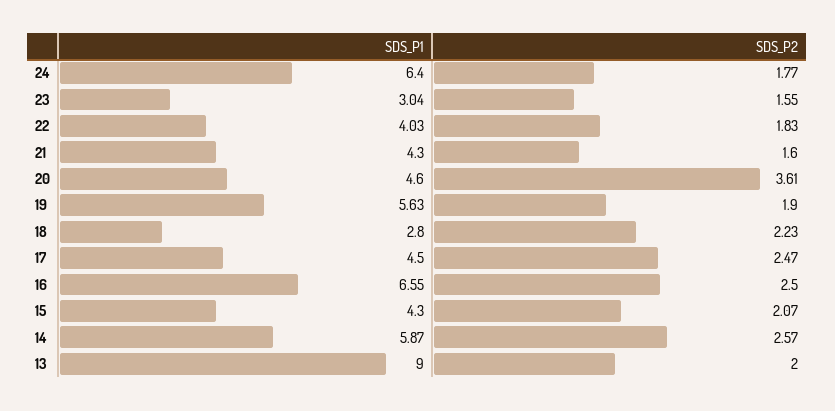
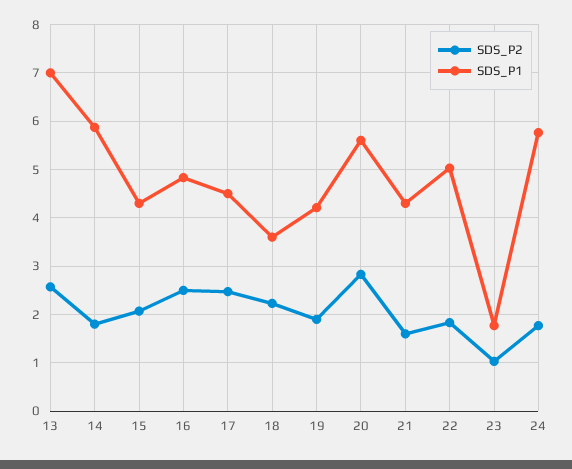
  {
    "SDS_P1": {
-     "24": 6.4,
+     "24": 5.8,
-     "23": 3.04,
+     "23": 1.8,
-     "22": 4.03,
+     "22": 5,
      "21": 4.3,
-     "20": 4.6,
+     "20": 5.6,
-     "19": 5.63,
+     "19": 4.2,
-     "18": 2.8,
+     "18": 3.6,
      "17": 4.5,
-     "16": 6.55,
+     "16": 4.8,
      "15": 4.3,
      "14": 5.87,
-     "13": 9
+     "13": 7
    },
    "SDS_P2": {
      "24": 1.77,
-     "23": 1.55,
+     "23": 1,
      "22": 1.83,
      "21": 1.6,
-     "20": 3.61,
+     "20": 2.8,
      "19": 1.9,
      "18": 2.23,
      "17": 2.47,
      "16": 2.5,
      "15": 2.07,
-     "14": 2.57,
+     "14": 1.8,
-     "13": 2
+     "13": 2.6
    }
  }

